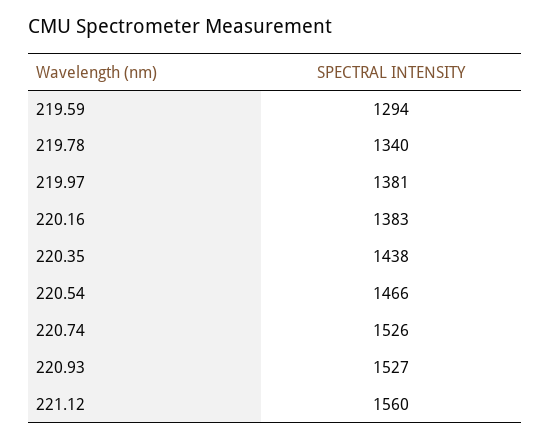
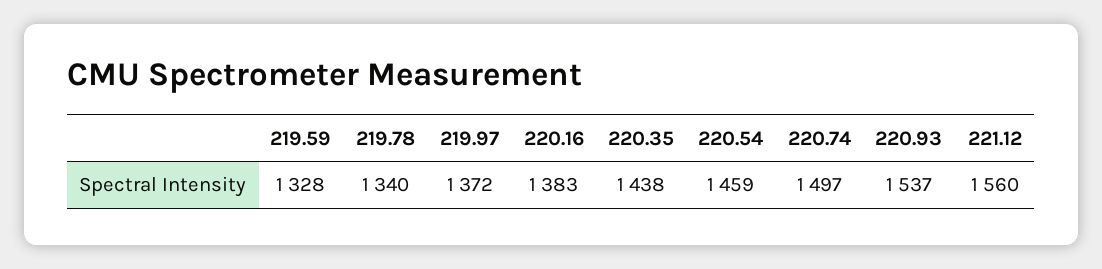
  {
-   "219.59": 1294,
+   "219.59": 1328,
    "219.78": 1340,
-   "219.97": 1381,
+   "219.97": 1372,
    "220.16": 1383,
    "220.35": 1438,
-   "220.54": 1466,
+   "220.54": 1459,
-   "220.74": 1526,
+   "220.74": 1497,
-   "220.93": 1527,
+   "220.93": 1537,
    "221.12": 1560
  }

